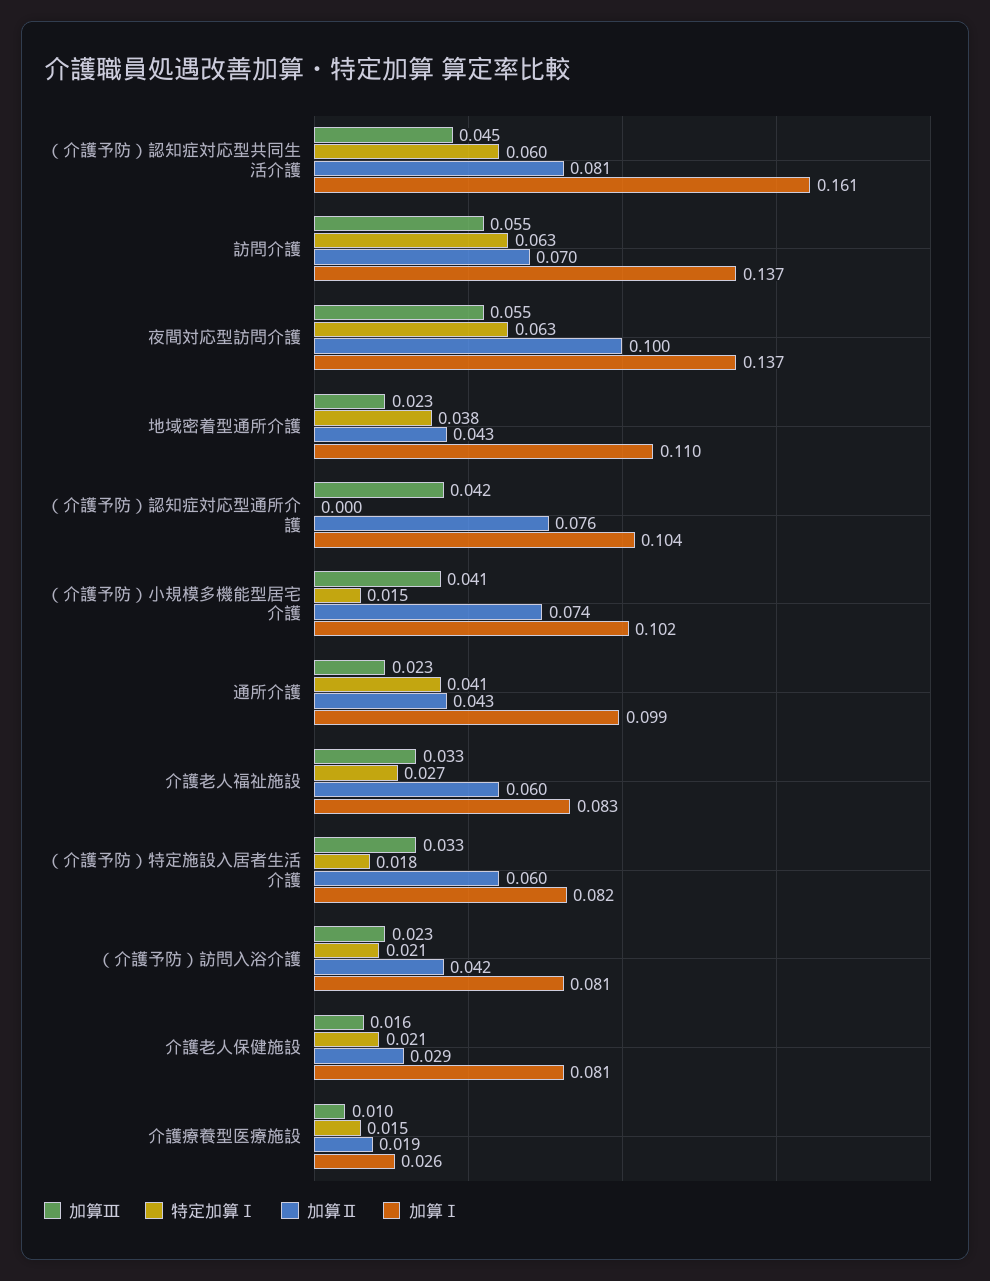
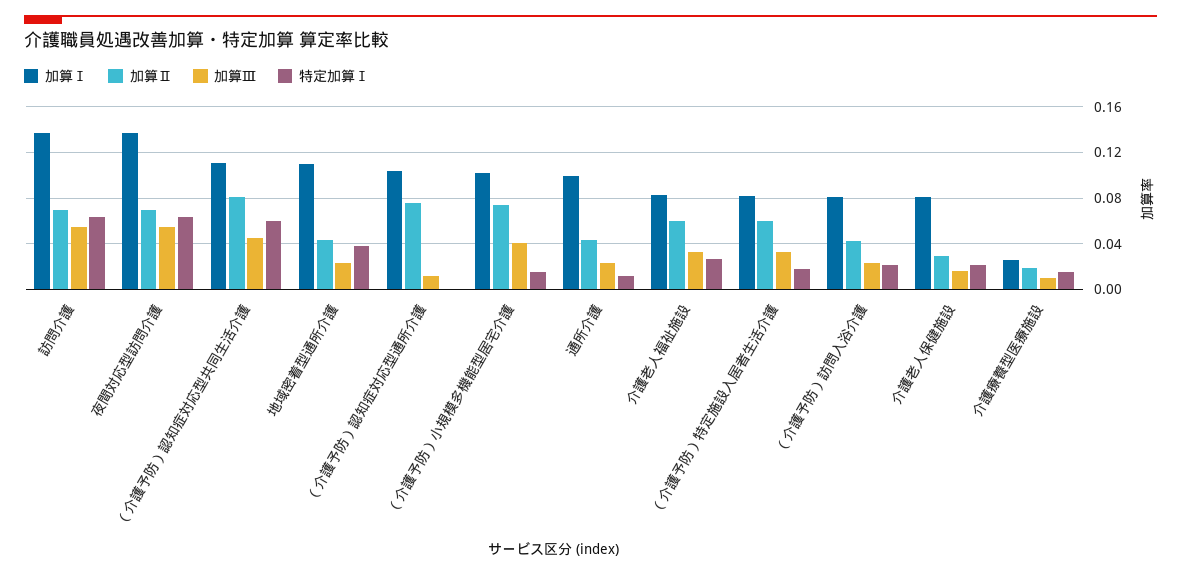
  {
    "加算Ⅲ": {
      "（介護予防）認知症対応型共同生活介護": 0.045,
      "訪問介護": 0.055,
      "夜間対応型訪問介護": 0.055,
      "地域密着型通所介護": 0.023,
-     "（介護予防）認知症対応型通所介護": 0.042,
+     "（介護予防）認知症対応型通所介護": 0.01,
      "（介護予防）小規模多機能型居宅介護": 0.041,
      "通所介護": 0.023,
      "介護老人福祉施設": 0.033,
      "（介護予防）特定施設入居者生活介護": 0.033,
      "（介護予防）訪問入浴介護": 0.023,
      "介護老人保健施設": 0.016,
      "介護療養型医療施設": 0.01
    },
    "特定加算Ⅰ": {
      "（介護予防）認知症対応型共同生活介護": 0.06,
      "訪問介護": 0.063,
      "夜間対応型訪問介護": 0.063,
      "地域密着型通所介護": 0.038,
      "（介護予防）認知症対応型通所介護": 0,
      "（介護予防）小規模多機能型居宅介護": 0.015,
-     "通所介護": 0.041,
+     "通所介護": 0.01,
      "介護老人福祉施設": 0.027,
      "（介護予防）特定施設入居者生活介護": 0.018,
      "（介護予防）訪問入浴介護": 0.021,
      "介護老人保健施設": 0.021,
      "介護療養型医療施設": 0.015
    },
    "加算Ⅱ": {
      "（介護予防）認知症対応型共同生活介護": 0.081,
      "訪問介護": 0.07,
-     "夜間対応型訪問介護": 0.1,
+     "夜間対応型訪問介護": 0.07,
      "地域密着型通所介護": 0.043,
      "（介護予防）認知症対応型通所介護": 0.076,
      "（介護予防）小規模多機能型居宅介護": 0.074,
      "通所介護": 0.043,
      "介護老人福祉施設": 0.06,
      "（介護予防）特定施設入居者生活介護": 0.06,
      "（介護予防）訪問入浴介護": 0.042,
      "介護老人保健施設": 0.029,
      "介護療養型医療施設": 0.019
    },
    "加算Ⅰ": {
-     "（介護予防）認知症対応型共同生活介護": 0.161,
+     "（介護予防）認知症対応型共同生活介護": 0.11,
      "訪問介護": 0.137,
      "夜間対応型訪問介護": 0.137,
      "地域密着型通所介護": 0.11,
      "（介護予防）認知症対応型通所介護": 0.104,
      "（介護予防）小規模多機能型居宅介護": 0.102,
      "通所介護": 0.099,
      "介護老人福祉施設": 0.083,
      "（介護予防）特定施設入居者生活介護": 0.082,
      "（介護予防）訪問入浴介護": 0.081,
      "介護老人保健施設": 0.081,
      "介護療養型医療施設": 0.026
    }
  }

